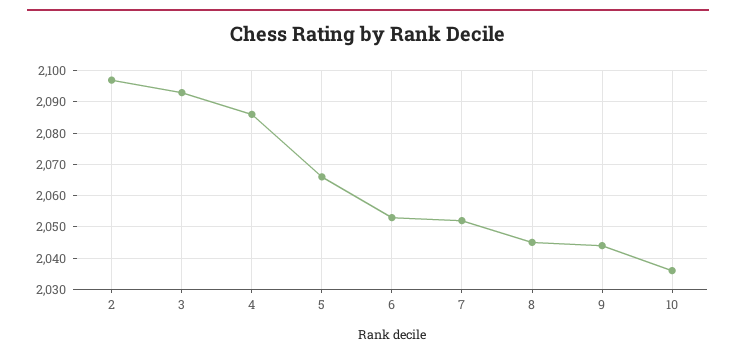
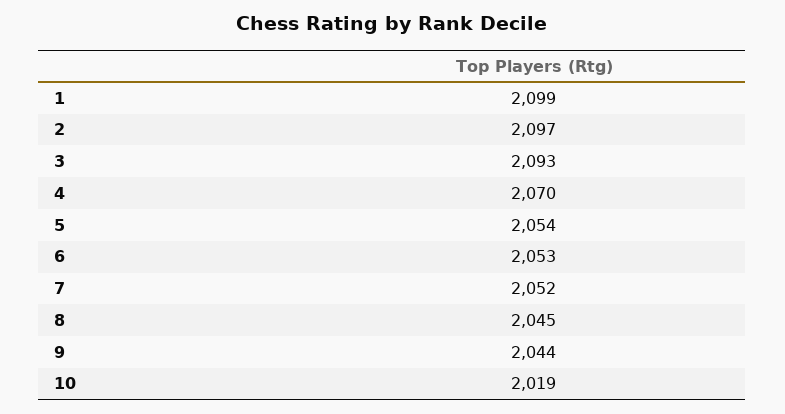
  {
    "2": 2097,
    "3": 2093,
-   "4": 2085,
+   "4": 2070,
-   "5": 2065,
+   "5": 2054,
    "6": 2053,
    "7": 2052,
    "8": 2045,
    "9": 2044,
-   "10": 2035
+   "10": 2019,
+   "1": 2099
  }

